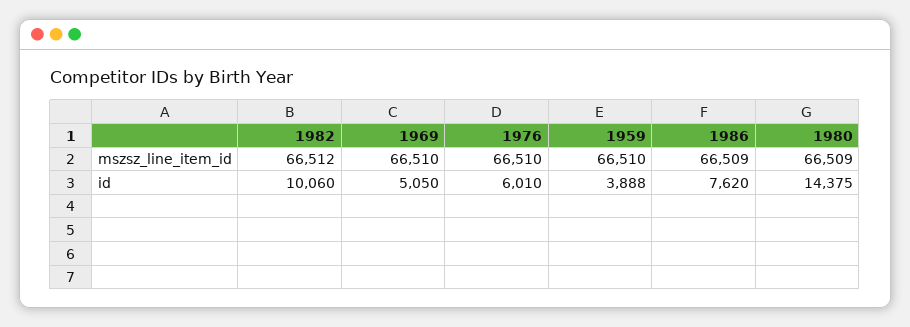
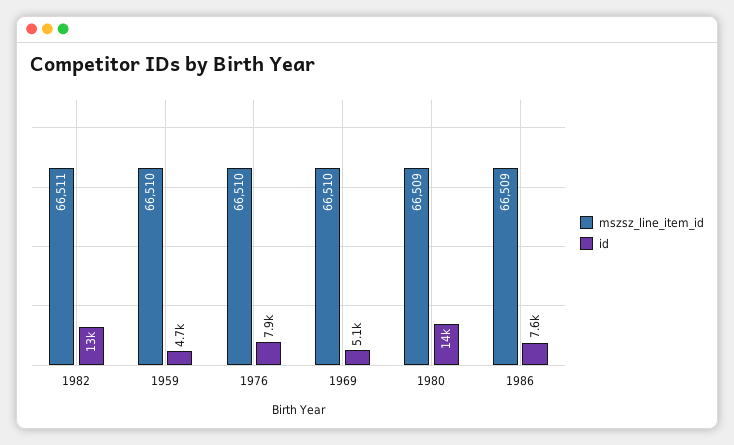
  {
    "mszsz_line_item_id": {
-     "1982": 66512,
+     "1982": 66511,
      "1969": 66510,
      "1976": 66510,
      "1959": 66510,
      "1986": 66509,
      "1980": 66509
    },
    "id": {
-     "1982": 10060,
+     "1982": 13000,
      "1969": 5050,
-     "1976": 6010,
+     "1976": 7900,
-     "1959": 3888,
+     "1959": 4700,
      "1986": 7620,
      "1980": 14375
    }
  }

